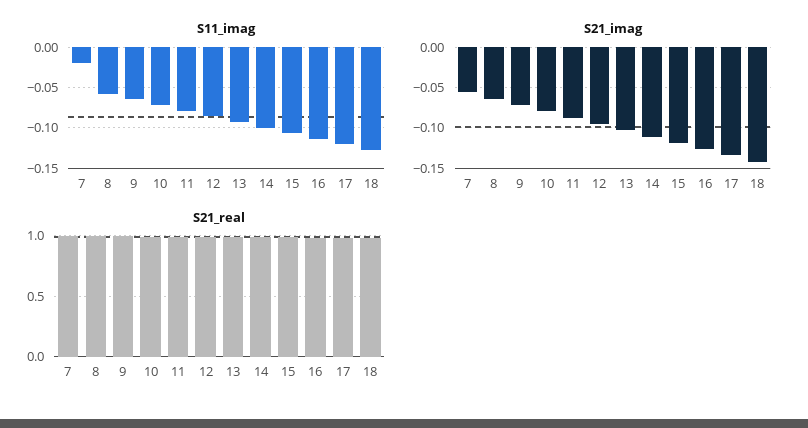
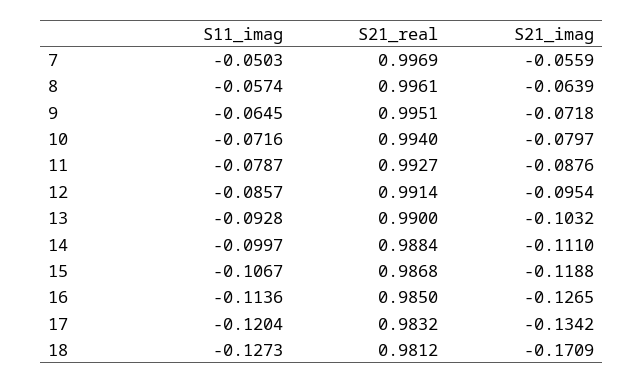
  {
    "S11_imag": {
-     "7": -0.02,
+     "7": -0.0503,
      "8": -0.0574,
      "9": -0.0645,
      "10": -0.0716,
      "11": -0.0787,
      "12": -0.0857,
      "13": -0.0928,
      "14": -0.0997,
      "15": -0.1067,
      "16": -0.1136,
      "17": -0.1204,
      "18": -0.1273
    },
    "S21_imag": {
      "7": -0.0559,
      "8": -0.0639,
      "9": -0.0718,
      "10": -0.0797,
      "11": -0.0876,
      "12": -0.0954,
      "13": -0.1032,
      "14": -0.111,
      "15": -0.1188,
      "16": -0.1265,
      "17": -0.1342,
-     "18": -0.14
+     "18": -0.1709
    },
    "S21_real": {
      "7": 0.9969,
      "8": 0.9961,
      "9": 0.9951,
      "10": 0.994,
      "11": 0.9927,
      "12": 0.9914,
      "13": 0.99,
      "14": 0.9884,
      "15": 0.9868,
      "16": 0.985,
      "17": 0.9832,
      "18": 0.9812
    }
  }

